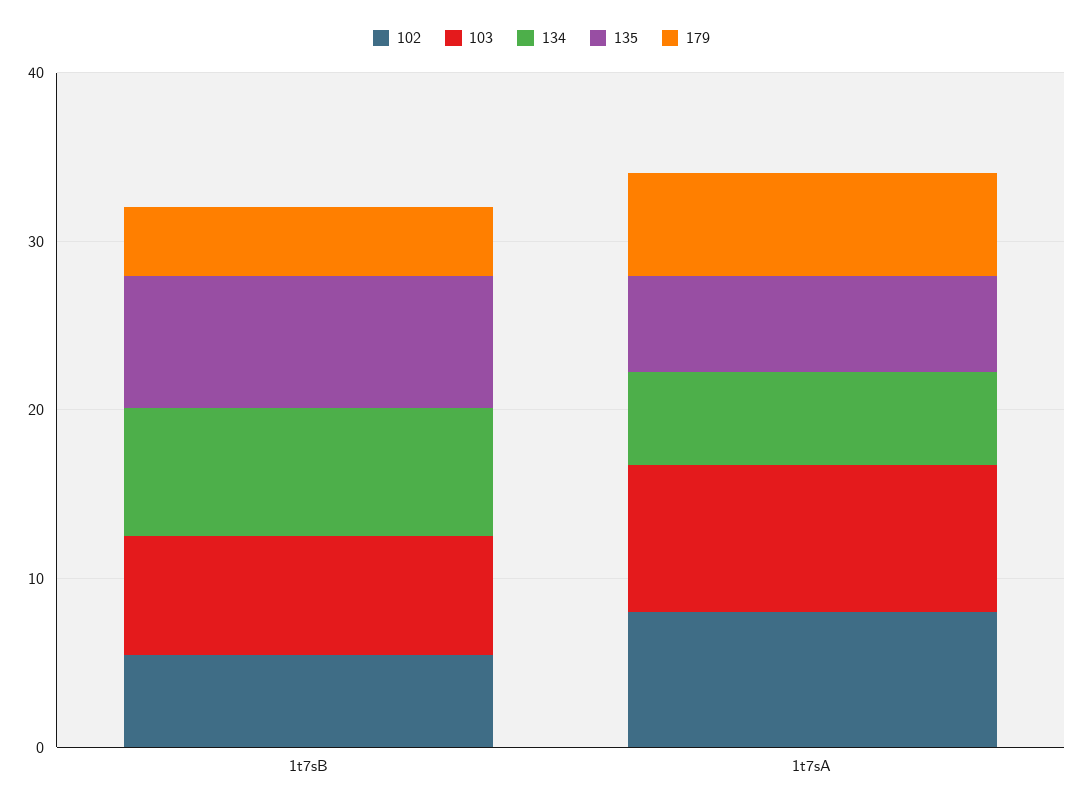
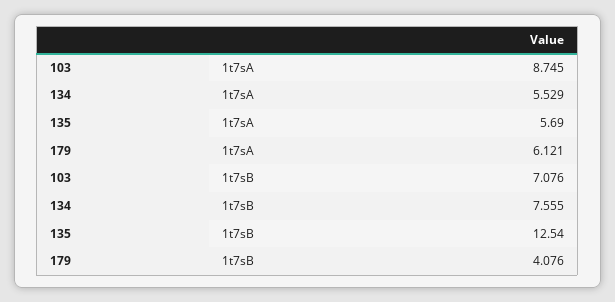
  {
-   "102": {
-     "1t7sB": 6,
-     "1t7sA": 8
-   },
    "103": {
      "1t7sB": 7.076,
      "1t7sA": 8.745
    },
    "134": {
      "1t7sB": 7.555,
      "1t7sA": 5.529
    },
    "135": {
-     "1t7sB": 8,
+     "1t7sB": 12.54,
      "1t7sA": 5.69
    },
    "179": {
      "1t7sB": 4.076,
      "1t7sA": 6.121
    }
  }

